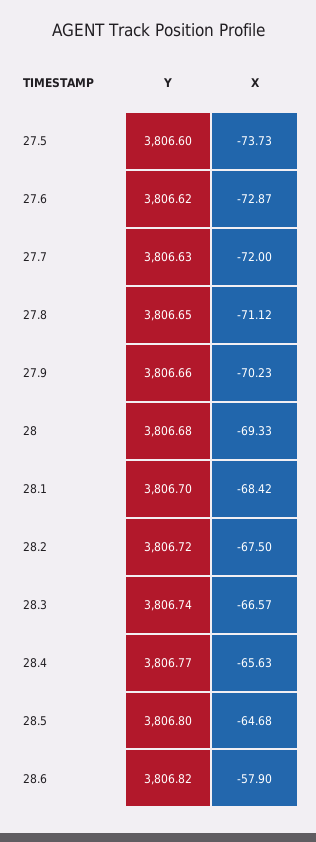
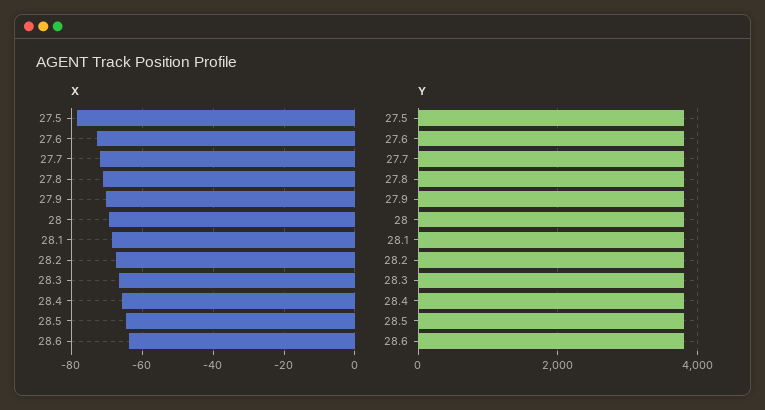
  {
    "Y": {
      "27.5": 3806.6,
      "27.6": 3806.62,
      "27.7": 3806.63,
      "27.8": 3806.65,
      "27.9": 3806.66,
      "28": 3806.68,
      "28.1": 3806.7,
      "28.2": 3806.72,
      "28.3": 3806.74,
      "28.4": 3806.77,
      "28.5": 3806.8,
      "28.6": 3806.82
    },
    "X": {
-     "27.5": -73.73,
+     "27.5": -78,
      "27.6": -72.87,
      "27.7": -72,
      "27.8": -71.12,
      "27.9": -70.23,
      "28": -69.33,
      "28.1": -68.42,
      "28.2": -67.5,
      "28.3": -66.57,
      "28.4": -65.63,
      "28.5": -64.68,
-     "28.6": -57.9
+     "28.6": -64
    }
  }

